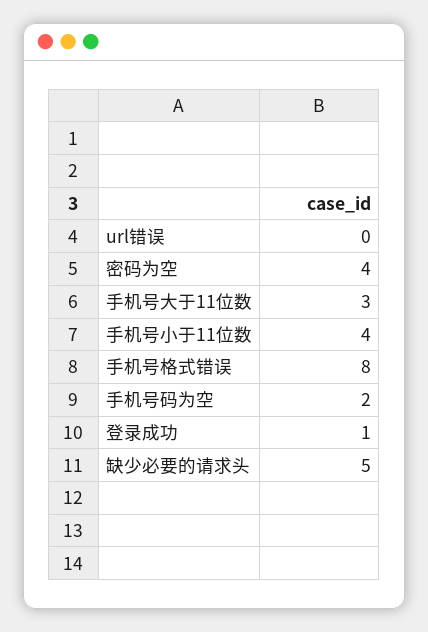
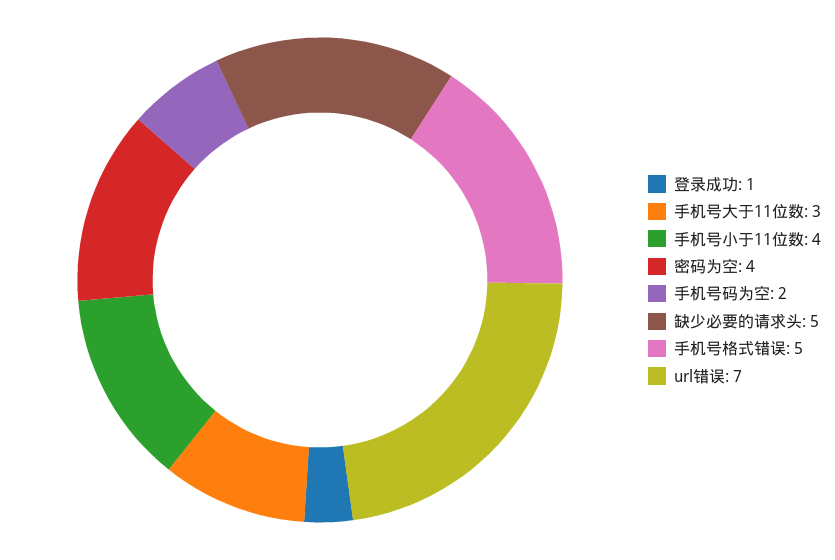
  {
-   "url错误": 0,
+   "url错误": 7,
    "密码为空": 4,
    "手机号大于11位数": 3,
    "手机号小于11位数": 4,
-   "手机号格式错误": 8,
+   "手机号格式错误": 5,
    "手机号码为空": 2,
    "登录成功": 1,
    "缺少必要的请求头": 5
  }

